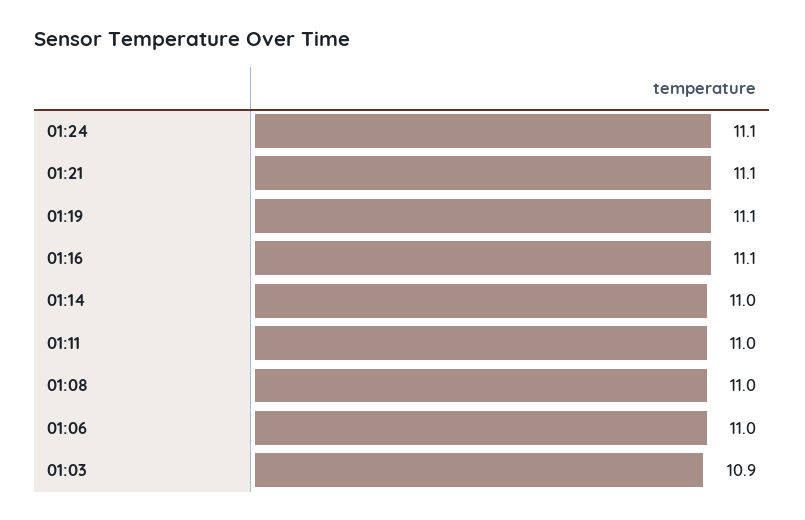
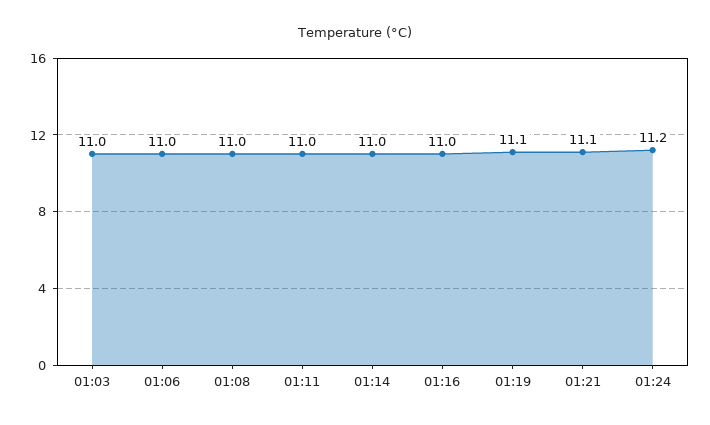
  {
-   "01:24": 11.1,
+   "01:24": 11.2,
    "01:21": 11.1,
    "01:19": 11.1,
-   "01:16": 11.1,
+   "01:16": 11,
    "01:14": 11,
    "01:11": 11,
    "01:08": 11,
    "01:06": 11,
-   "01:03": 10.9
+   "01:03": 11
  }

